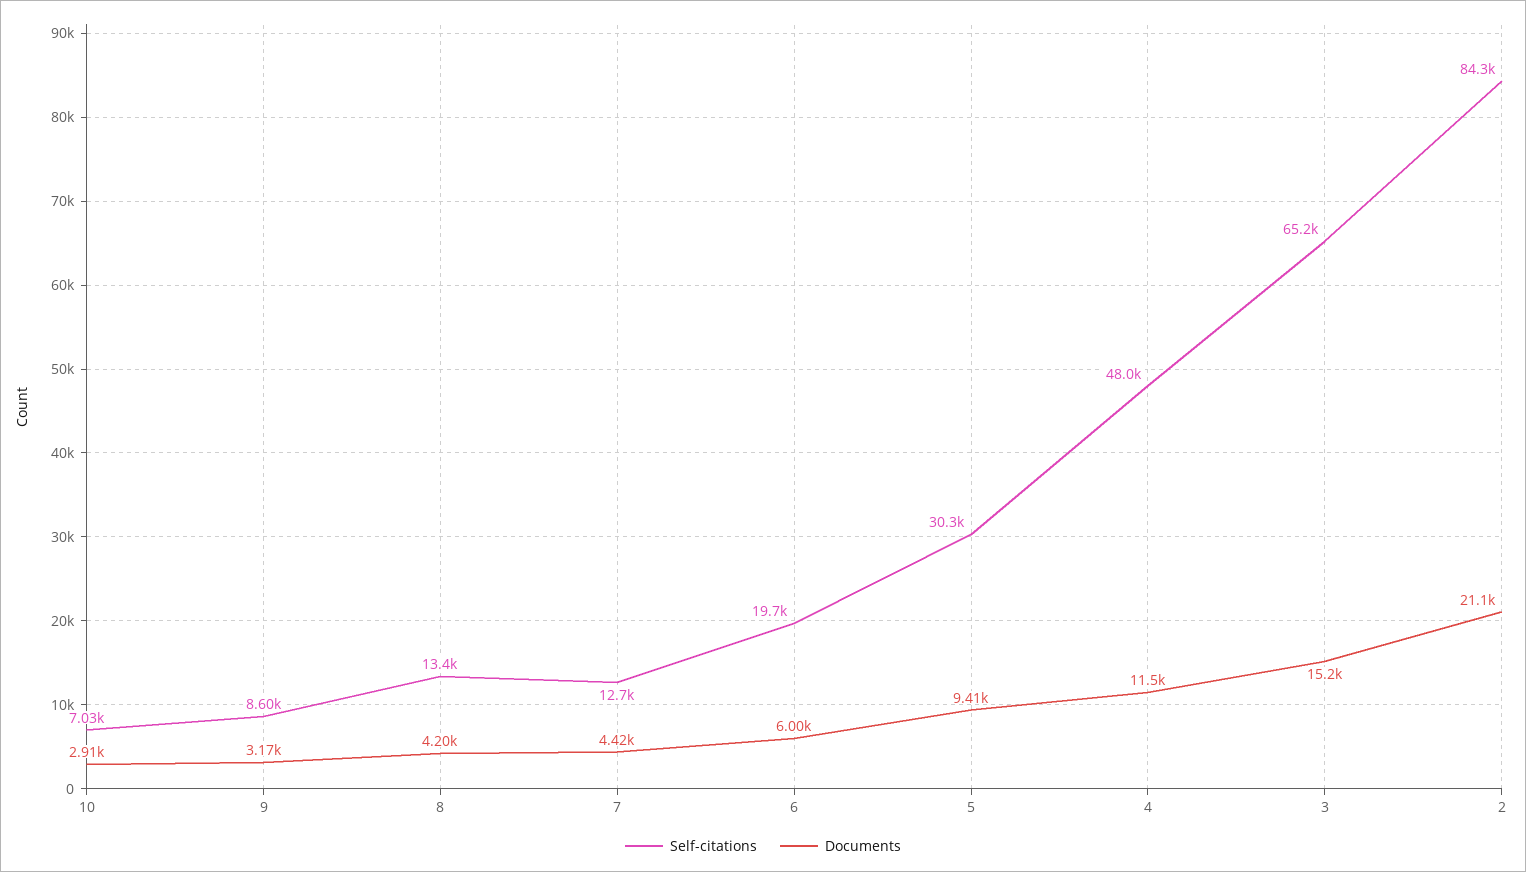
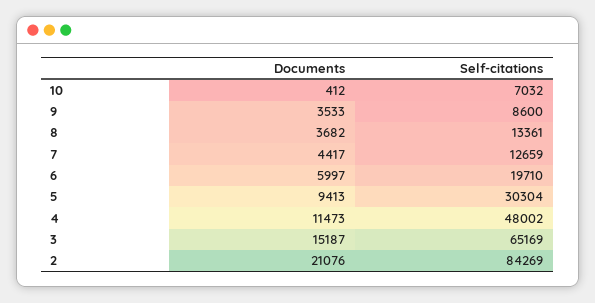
  {
    "Self-citations": {
      "10": 7032,
      "9": 8600,
      "8": 13361,
      "7": 12659,
      "6": 19710,
      "5": 30304,
      "4": 48002,
      "3": 65169,
      "2": 84269
    },
    "Documents": {
-     "10": 2910,
+     "10": 412,
-     "9": 3170,
+     "9": 3533,
-     "8": 4200,
+     "8": 3682,
      "7": 4417,
      "6": 5997,
      "5": 9413,
      "4": 11473,
      "3": 15187,
      "2": 21076
    }
  }

